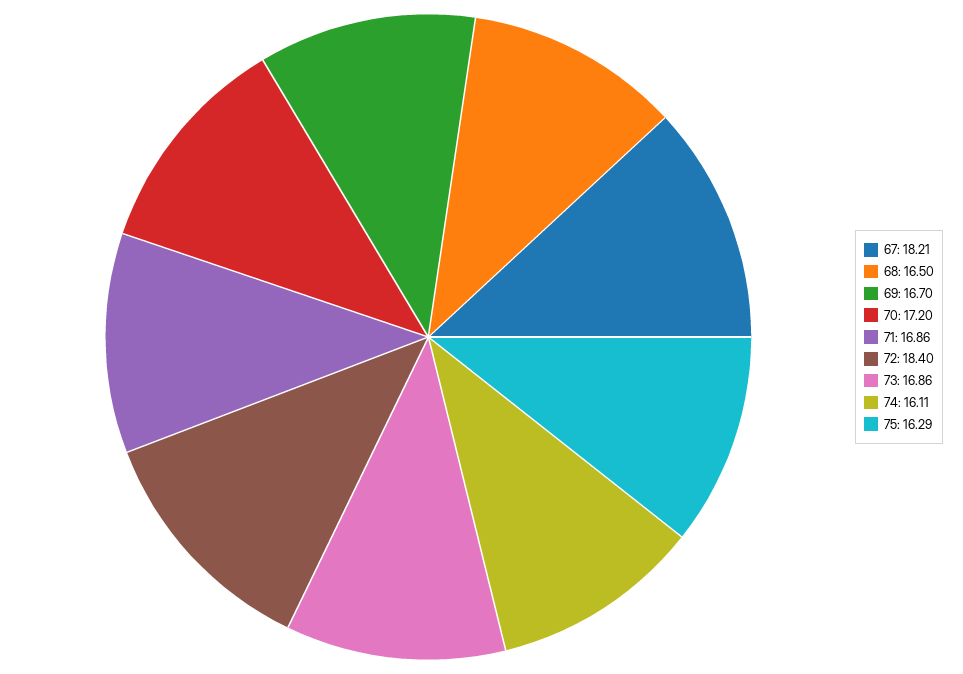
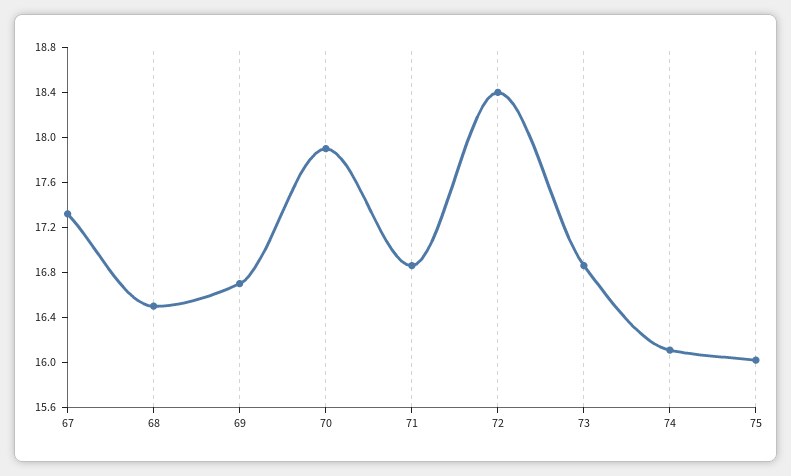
  {
-   "67": 18.21,
+   "67": 17.3,
    "68": 16.5,
    "69": 16.7,
-   "70": 17.2,
+   "70": 17.9,
    "71": 16.86,
    "72": 18.4,
    "73": 16.86,
    "74": 16.11,
-   "75": 16.29
+   "75": 16
  }

